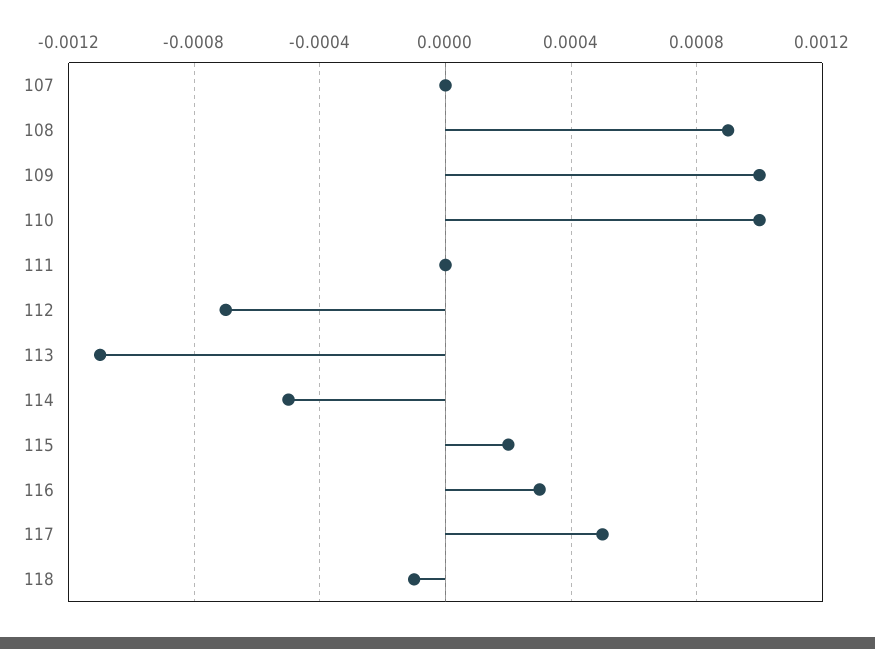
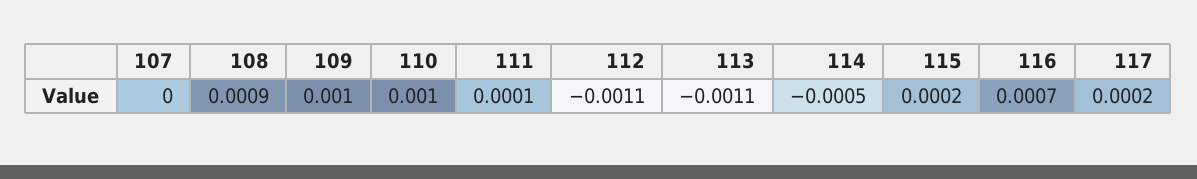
  {
    "107": 0,
    "108": 0.0009,
    "109": 0.001,
    "110": 0.001,
-   "111": 0,
+   "111": 0.0001,
-   "112": -0.0007,
+   "112": -0.0011,
    "113": -0.0011,
    "114": -0.0005,
    "115": 0.0002,
-   "116": 0.0003,
+   "116": 0.0007,
-   "117": 0.0005,
+   "117": 0.0002
-   "118": -0.0001
  }

